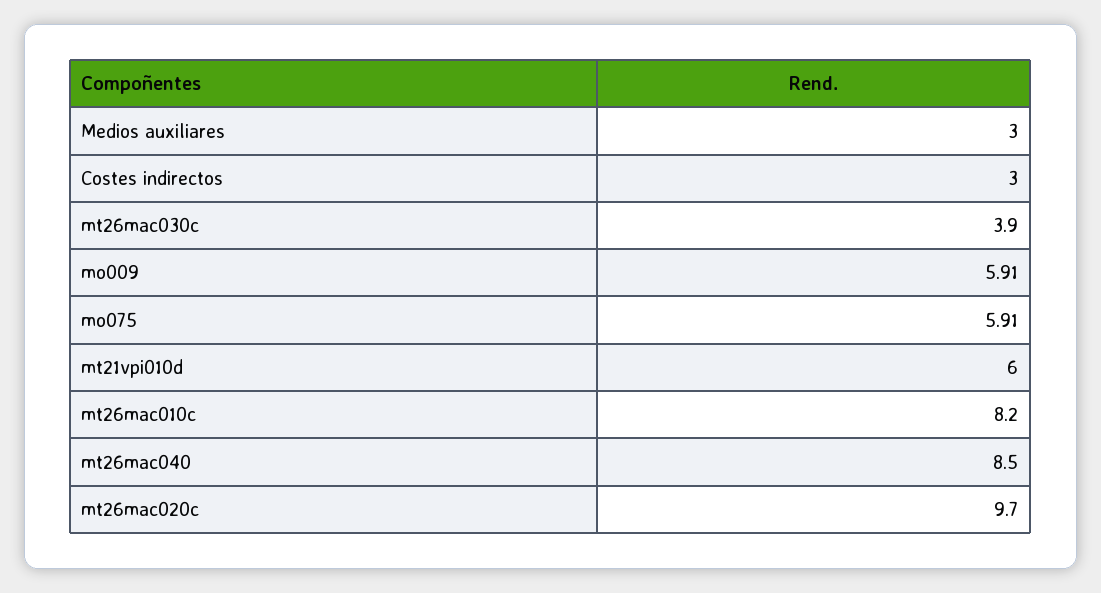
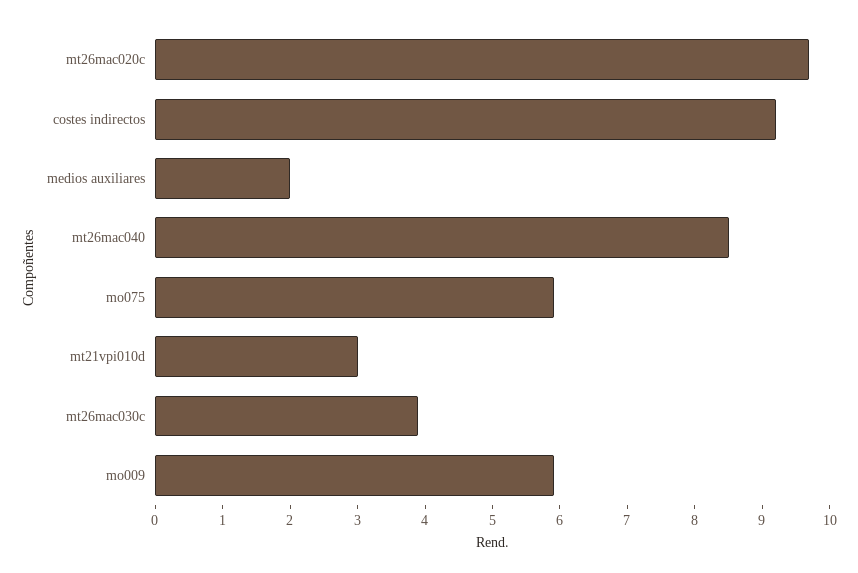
  {
-   "Medios auxiliares": 3,
+   "Medios auxiliares": 2,
-   "Costes indirectos": 3,
+   "Costes indirectos": 9.2,
    "mt26mac030c": 3.9,
    "mo009": 5.91,
    "mo075": 5.91,
-   "mt21vpi010d": 6,
+   "mt21vpi010d": 3,
-   "mt26mac010c": 8.2,
    "mt26mac040": 8.5,
    "mt26mac020c": 9.7
  }

